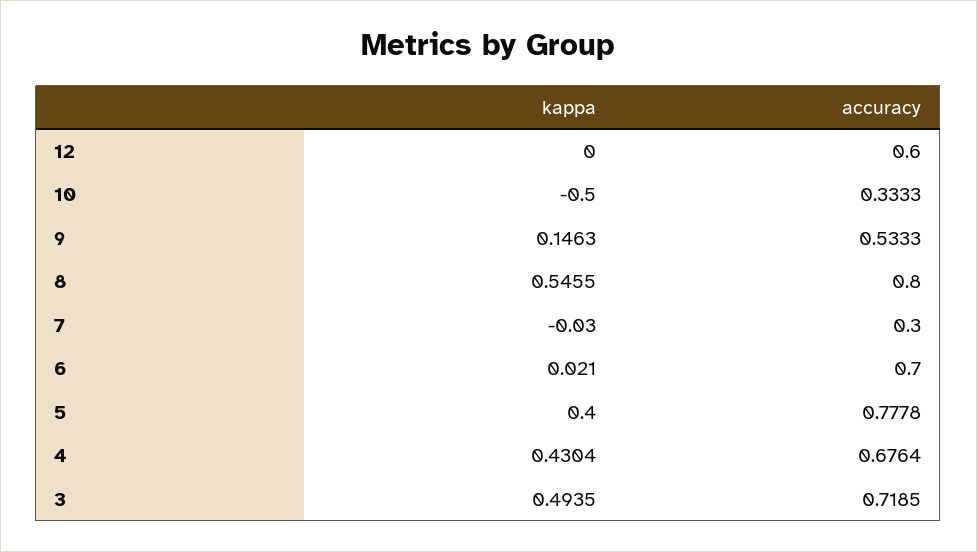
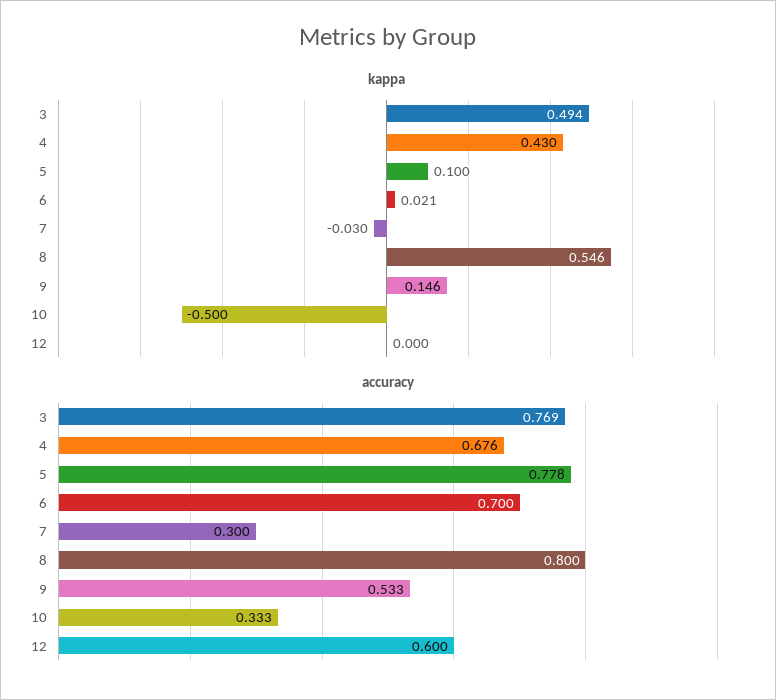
  {
    "kappa": {
      "12": 0,
      "10": -0.5,
      "9": 0.1463,
      "8": 0.5455,
      "7": -0.03,
      "6": 0.021,
-     "5": 0.4,
+     "5": 0.1,
      "4": 0.4304,
      "3": 0.4935
    },
    "accuracy": {
      "12": 0.6,
      "10": 0.3333,
      "9": 0.5333,
      "8": 0.8,
      "7": 0.3,
      "6": 0.7,
      "5": 0.7778,
      "4": 0.6764,
-     "3": 0.7185
+     "3": 0.769
    }
  }

